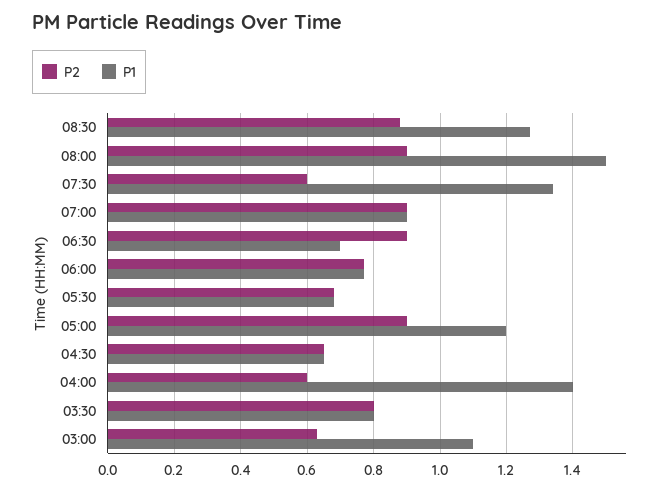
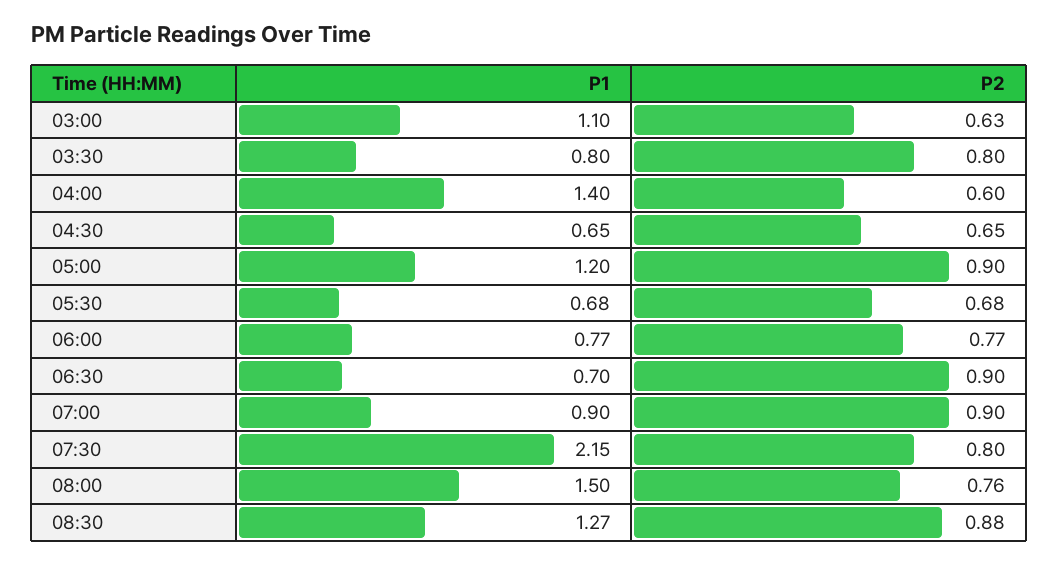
  {
    "P2": {
      "08:30": 0.88,
-     "08:00": 0.9,
+     "08:00": 0.76,
-     "07:30": 0.6,
+     "07:30": 0.8,
      "07:00": 0.9,
      "06:30": 0.9,
      "06:00": 0.77,
      "05:30": 0.68,
      "05:00": 0.9,
      "04:30": 0.65,
      "04:00": 0.6,
      "03:30": 0.8,
      "03:00": 0.63
    },
    "P1": {
      "08:30": 1.27,
      "08:00": 1.5,
-     "07:30": 1.35,
+     "07:30": 2.15,
      "07:00": 0.9,
      "06:30": 0.7,
      "06:00": 0.77,
      "05:30": 0.68,
      "05:00": 1.2,
      "04:30": 0.65,
      "04:00": 1.4,
      "03:30": 0.8,
      "03:00": 1.1
    }
  }

